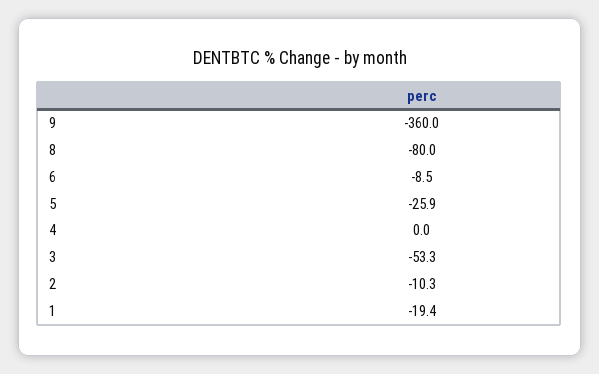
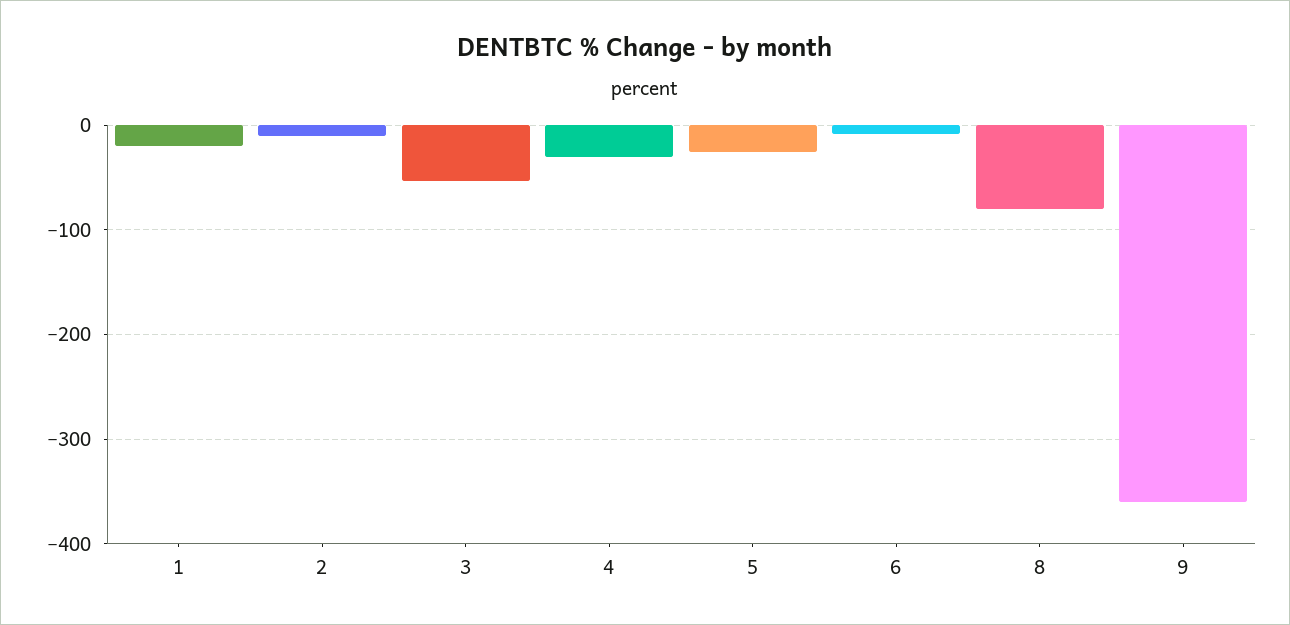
  {
    "9": -360,
    "8": -80,
    "6": -8.5,
    "5": -25.9,
-   "4": 0,
+   "4": -30,
    "3": -53.3,
    "2": -10.3,
    "1": -19.4
  }

